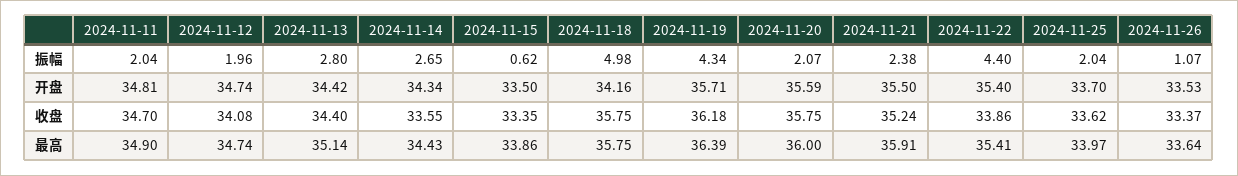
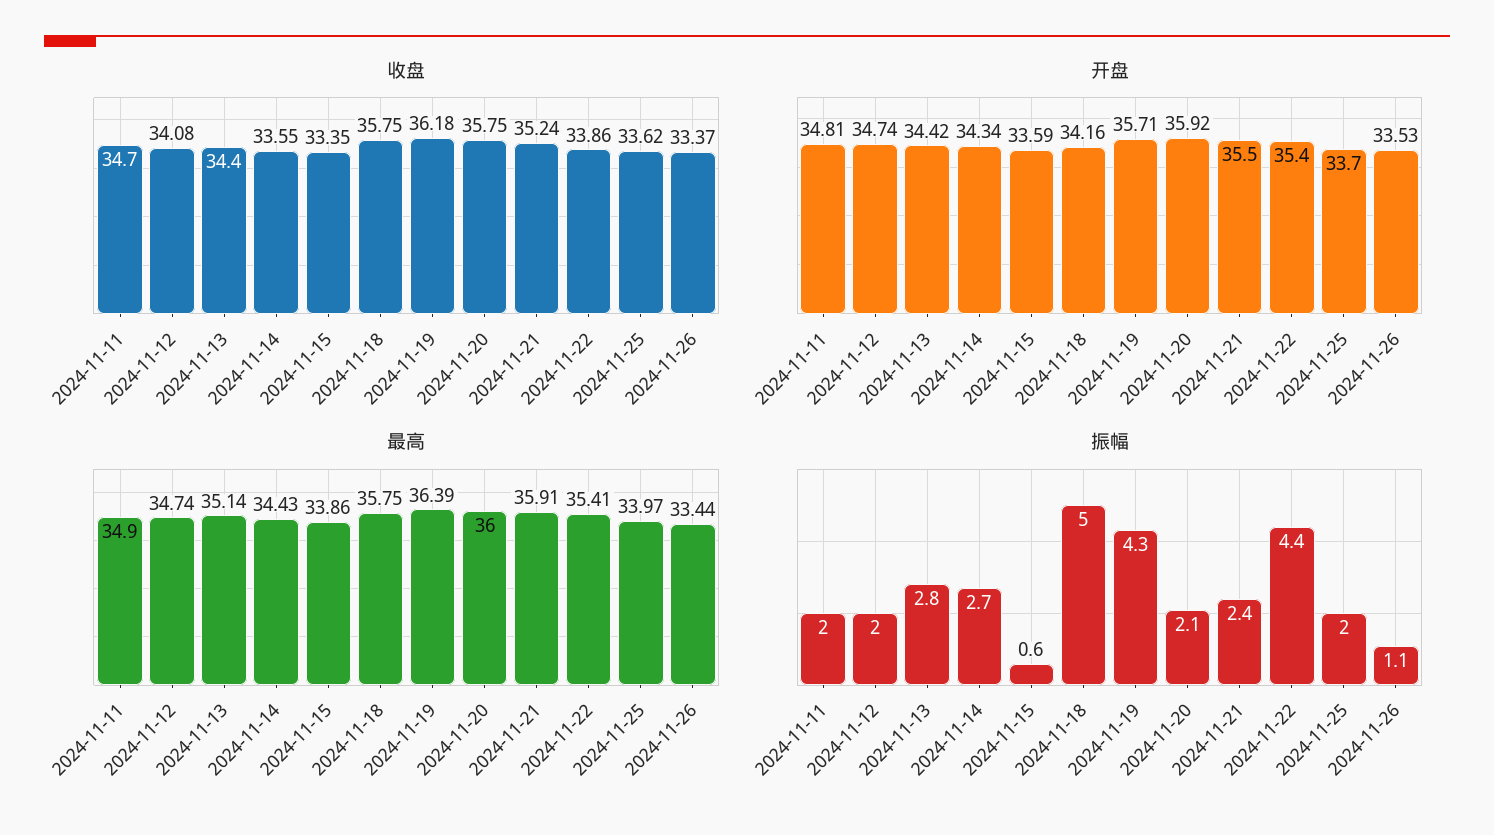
  {
    "振幅": {
      "2024-11-11": 2.04,
      "2024-11-12": 1.96,
      "2024-11-13": 2.8,
      "2024-11-14": 2.65,
      "2024-11-15": 0.62,
      "2024-11-18": 4.98,
      "2024-11-19": 4.34,
      "2024-11-20": 2.07,
      "2024-11-21": 2.38,
      "2024-11-22": 4.4,
      "2024-11-25": 2.04,
      "2024-11-26": 1.07
    },
    "开盘": {
      "2024-11-11": 34.81,
      "2024-11-12": 34.74,
      "2024-11-13": 34.42,
      "2024-11-14": 34.34,
-     "2024-11-15": 33.5,
+     "2024-11-15": 33.59,
      "2024-11-18": 34.16,
      "2024-11-19": 35.71,
-     "2024-11-20": 35.59,
+     "2024-11-20": 35.92,
      "2024-11-21": 35.5,
      "2024-11-22": 35.4,
      "2024-11-25": 33.7,
      "2024-11-26": 33.53
    },
    "收盘": {
      "2024-11-11": 34.7,
      "2024-11-12": 34.08,
      "2024-11-13": 34.4,
      "2024-11-14": 33.55,
      "2024-11-15": 33.35,
      "2024-11-18": 35.75,
      "2024-11-19": 36.18,
      "2024-11-20": 35.75,
      "2024-11-21": 35.24,
      "2024-11-22": 33.86,
      "2024-11-25": 33.62,
      "2024-11-26": 33.37
    },
    "最高": {
      "2024-11-11": 34.9,
      "2024-11-12": 34.74,
      "2024-11-13": 35.14,
      "2024-11-14": 34.43,
      "2024-11-15": 33.86,
      "2024-11-18": 35.75,
      "2024-11-19": 36.39,
      "2024-11-20": 36,
      "2024-11-21": 35.91,
      "2024-11-22": 35.41,
      "2024-11-25": 33.97,
-     "2024-11-26": 33.64
+     "2024-11-26": 33.44
    }
  }

